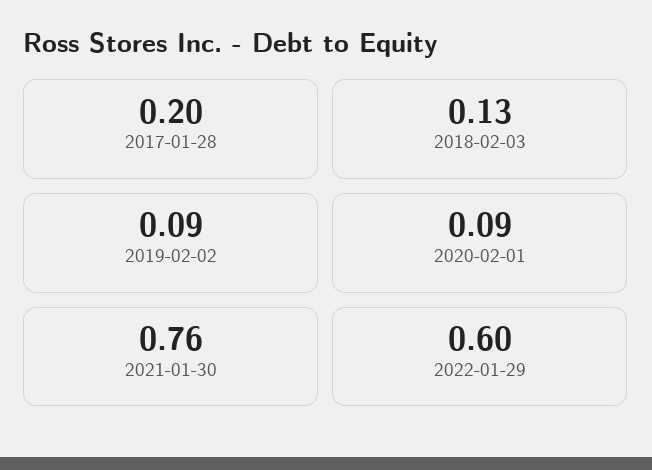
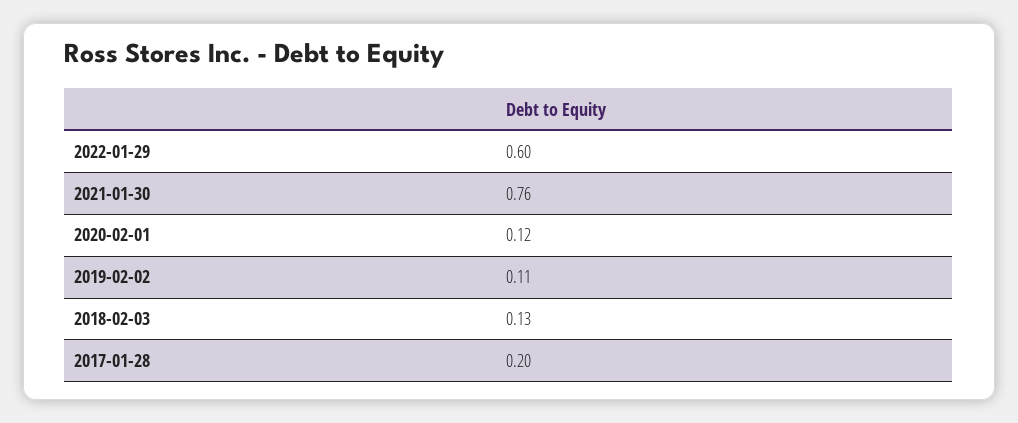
  {
    "2017-01-28": 0.2,
    "2018-02-03": 0.13,
-   "2019-02-02": 0.09,
+   "2019-02-02": 0.11,
-   "2020-02-01": 0.09,
+   "2020-02-01": 0.12,
    "2021-01-30": 0.76,
    "2022-01-29": 0.6
  }

